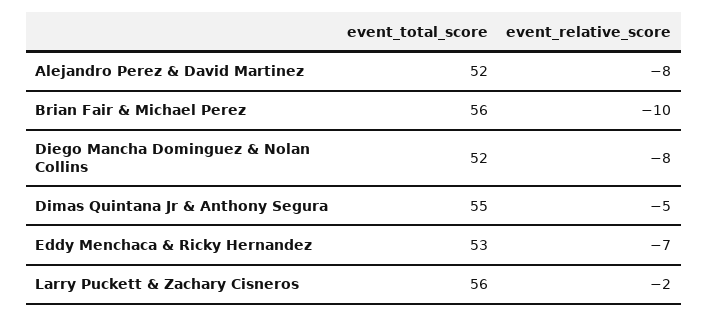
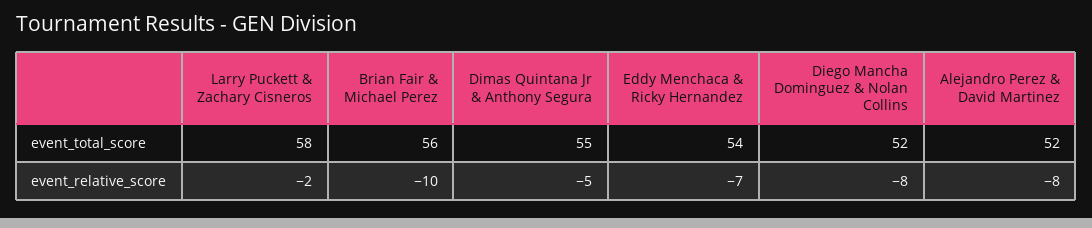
  {
    "event_total_score": {
      "Alejandro Perez & David Martinez": 52,
      "Brian Fair & Michael Perez": 56,
      "Diego Mancha Dominguez & Nolan Collins": 52,
      "Dimas Quintana Jr & Anthony Segura": 55,
-     "Eddy Menchaca & Ricky Hernandez": 53,
+     "Eddy Menchaca & Ricky Hernandez": 54,
-     "Larry Puckett & Zachary Cisneros": 56
+     "Larry Puckett & Zachary Cisneros": 58
    },
    "event_relative_score": {
      "Alejandro Perez & David Martinez": -8,
      "Brian Fair & Michael Perez": -10,
      "Diego Mancha Dominguez & Nolan Collins": -8,
      "Dimas Quintana Jr & Anthony Segura": -5,
      "Eddy Menchaca & Ricky Hernandez": -7,
      "Larry Puckett & Zachary Cisneros": -2
    }
  }

